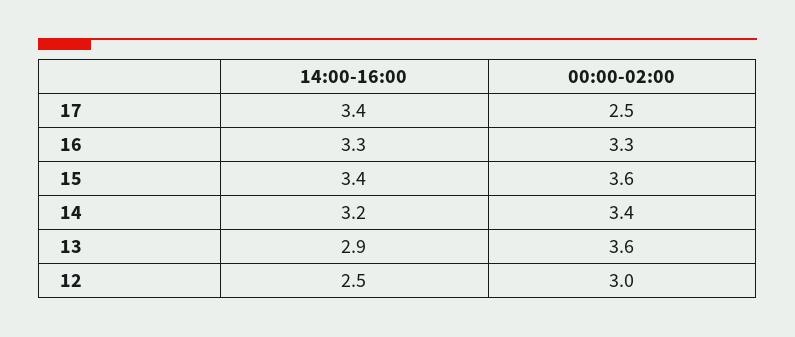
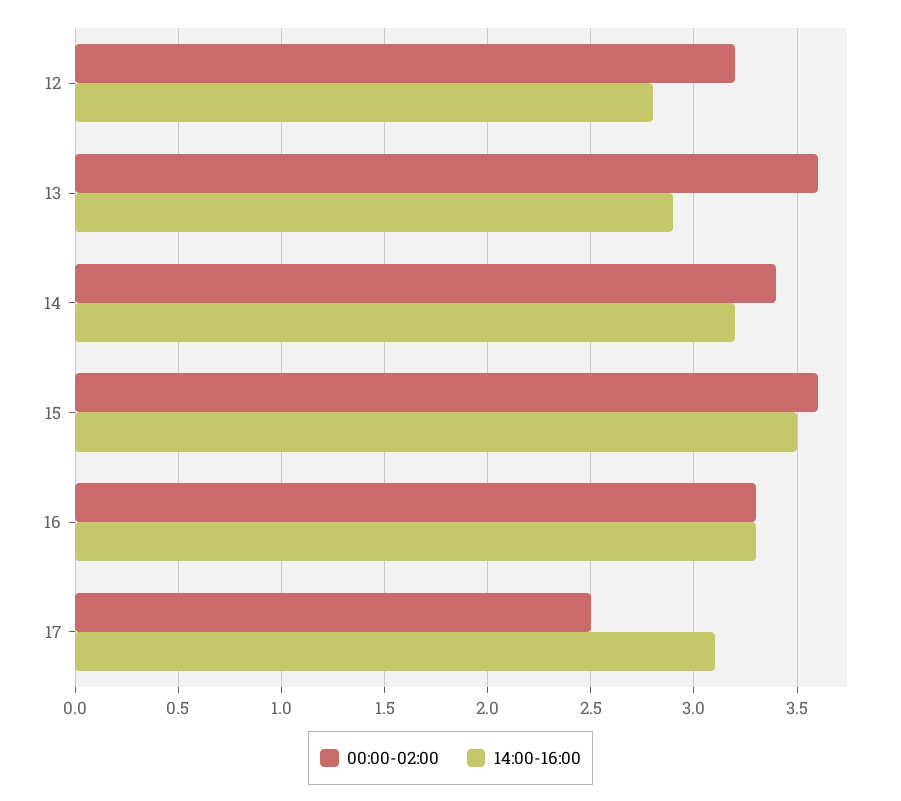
  {
    "14:00-16:00": {
-     "17": 3.4,
+     "17": 3.1,
      "16": 3.3,
-     "15": 3.4,
+     "15": 3.5,
      "14": 3.2,
      "13": 2.9,
-     "12": 2.5
+     "12": 2.8
    },
    "00:00-02:00": {
      "17": 2.5,
      "16": 3.3,
      "15": 3.6,
      "14": 3.4,
      "13": 3.6,
-     "12": 3
+     "12": 3.2
    }
  }

